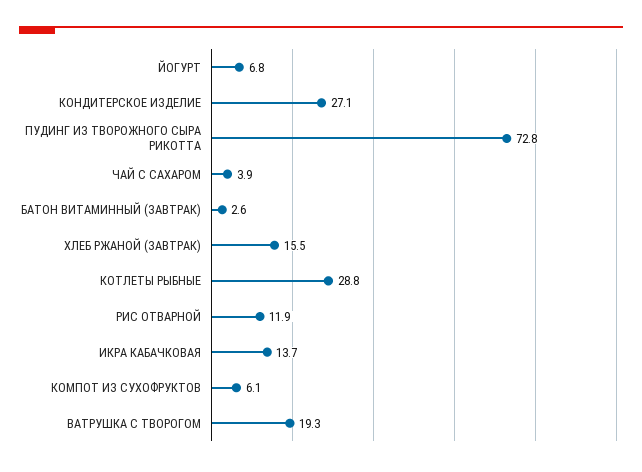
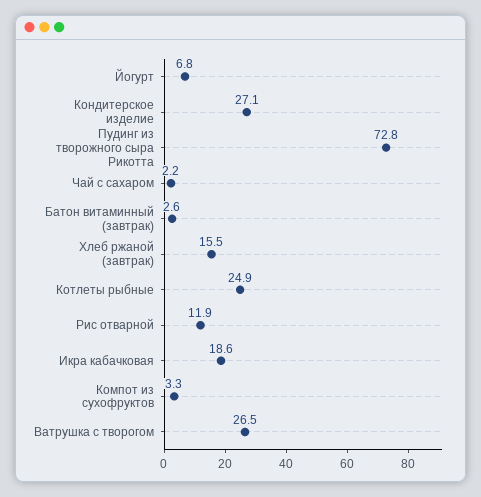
  {
    "ЙОГУРТ": 6.8,
    "КОНДИТЕРСКОЕ ИЗДЕЛИЕ": 27.1,
    "ПУДИНГ ИЗ ТВОРОЖНОГО СЫРА РИКОТТА": 72.8,
-   "ЧАЙ С САХАРОМ": 3.9,
+   "ЧАЙ С САХАРОМ": 2.2,
    "БАТОН ВИТАМИННЫЙ (ЗАВТРАК)": 2.6,
    "ХЛЕБ РЖАНОЙ (ЗАВТРАК)": 15.5,
-   "КОТЛЕТЫ РЫБНЫЕ": 28.8,
+   "КОТЛЕТЫ РЫБНЫЕ": 24.9,
    "РИС ОТВАРНОЙ": 11.9,
-   "ИКРА КАБАЧКОВАЯ": 13.7,
+   "ИКРА КАБАЧКОВАЯ": 18.6,
-   "КОМПОТ ИЗ СУХОФРУКТОВ": 6.1,
+   "КОМПОТ ИЗ СУХОФРУКТОВ": 3.3,
-   "ВАТРУШКА С ТВОРОГОМ": 19.3
+   "ВАТРУШКА С ТВОРОГОМ": 26.5
  }

